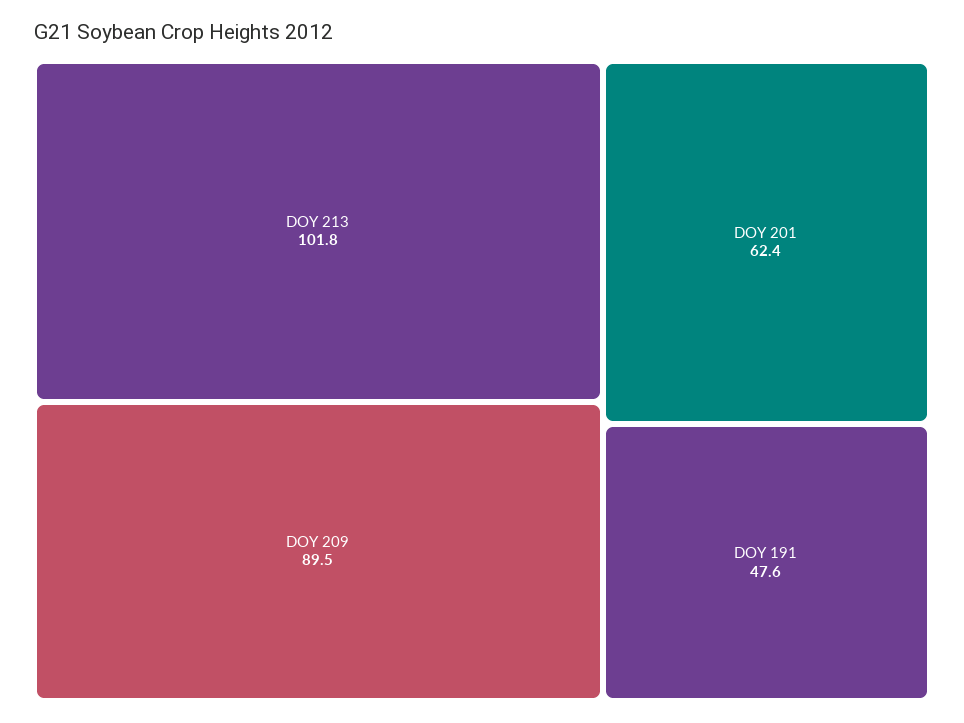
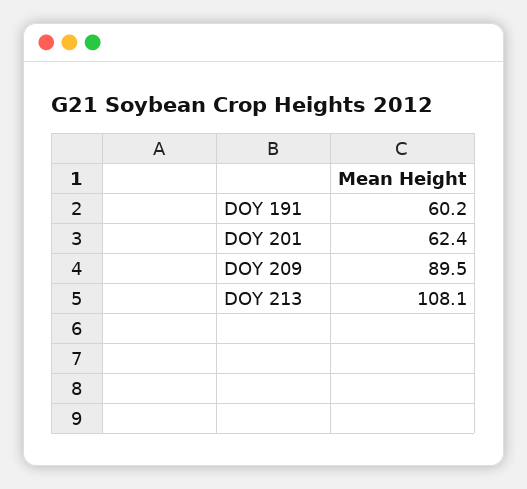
  {
-   "DOY 213": 101.8,
+   "DOY 213": 108.1,
    "DOY 209": 89.5,
    "DOY 201": 62.4,
-   "DOY 191": 47.6
+   "DOY 191": 60.2
  }

